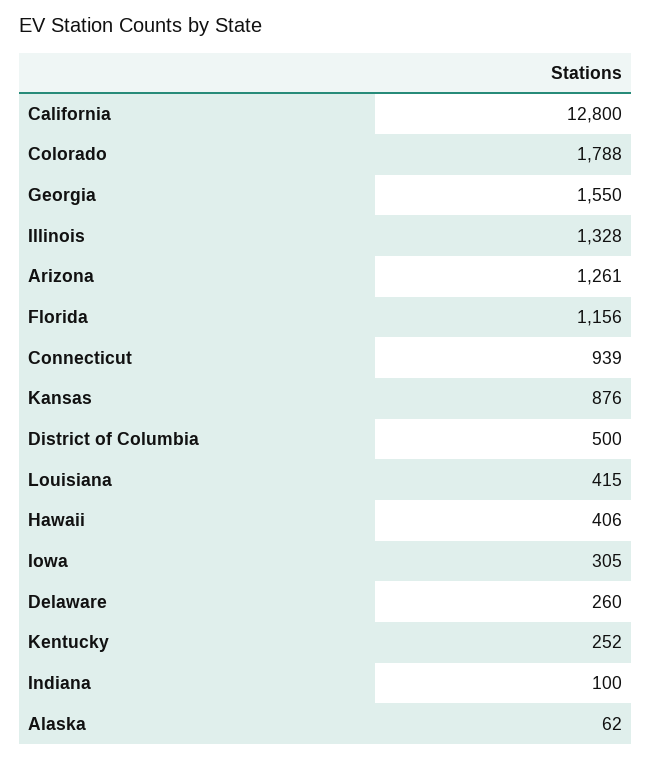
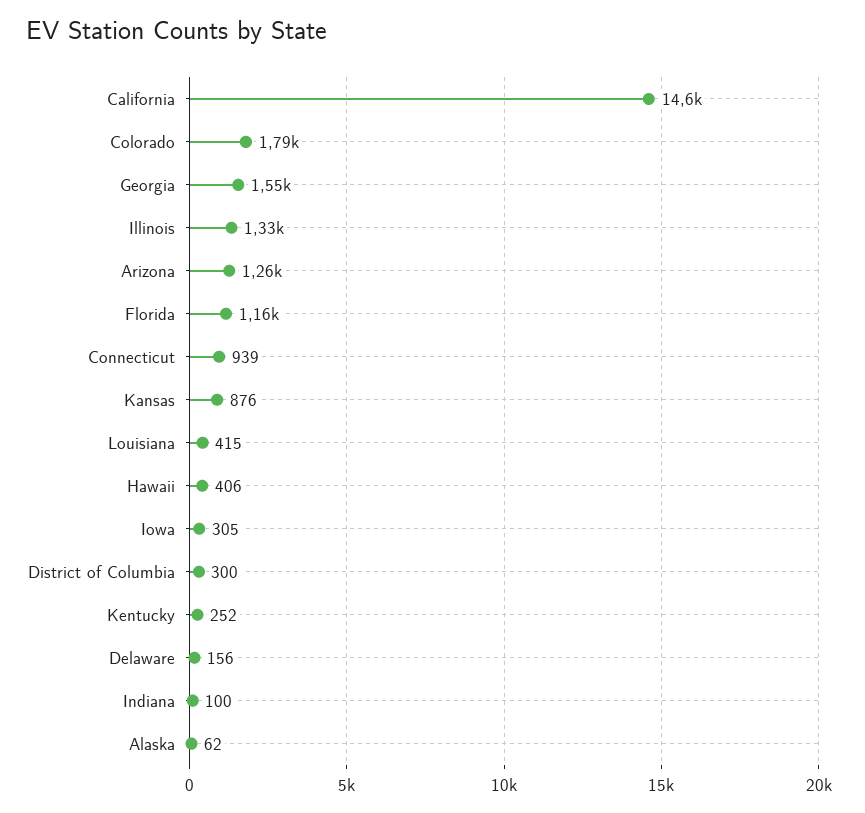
  {
-   "California": 12800,
+   "California": 14600,
    "Colorado": 1788,
    "Georgia": 1550,
    "Illinois": 1328,
    "Arizona": 1261,
    "Florida": 1156,
    "Connecticut": 939,
    "Kansas": 876,
-   "District of Columbia": 500,
+   "District of Columbia": 300,
    "Louisiana": 415,
    "Hawaii": 406,
    "Iowa": 305,
-   "Delaware": 260,
+   "Delaware": 156,
    "Kentucky": 252,
    "Indiana": 100,
    "Alaska": 62
  }

